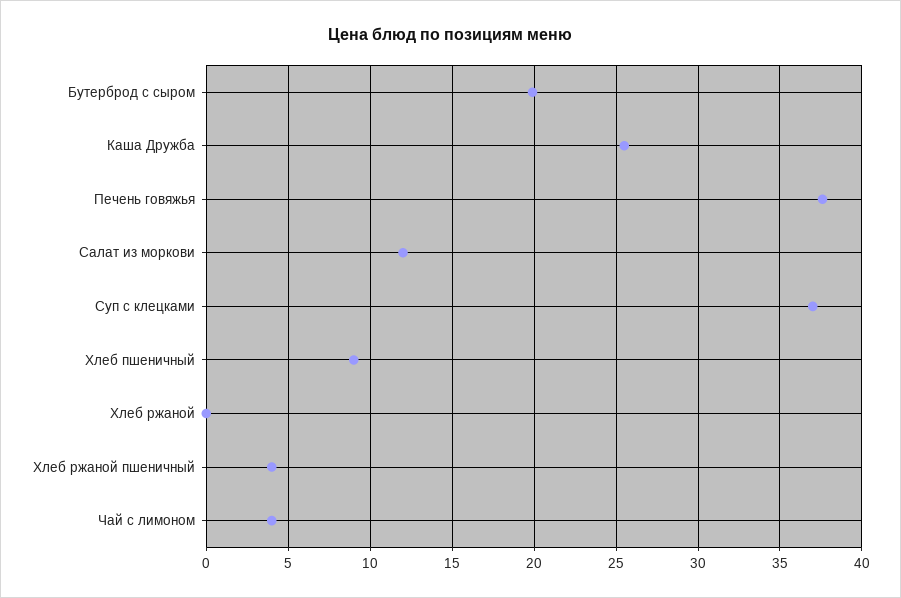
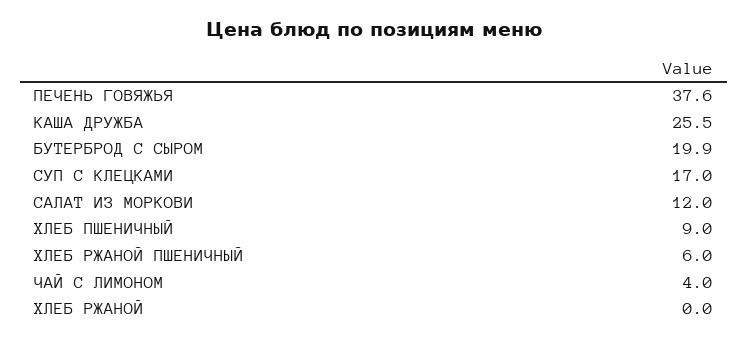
  {
    "Бутерброд с сыром": 19.9,
    "Каша Дружба": 25.5,
    "Печень говяжья": 37.6,
    "Салат из моркови": 12,
-   "Суп с клецками": 37,
+   "Суп с клецками": 17,
    "Хлеб пшеничный": 9,
    "Хлеб ржаной": 0,
-   "Хлеб ржаной пшеничный": 4,
+   "Хлеб ржаной пшеничный": 6,
    "Чай с лимоном": 4
  }

